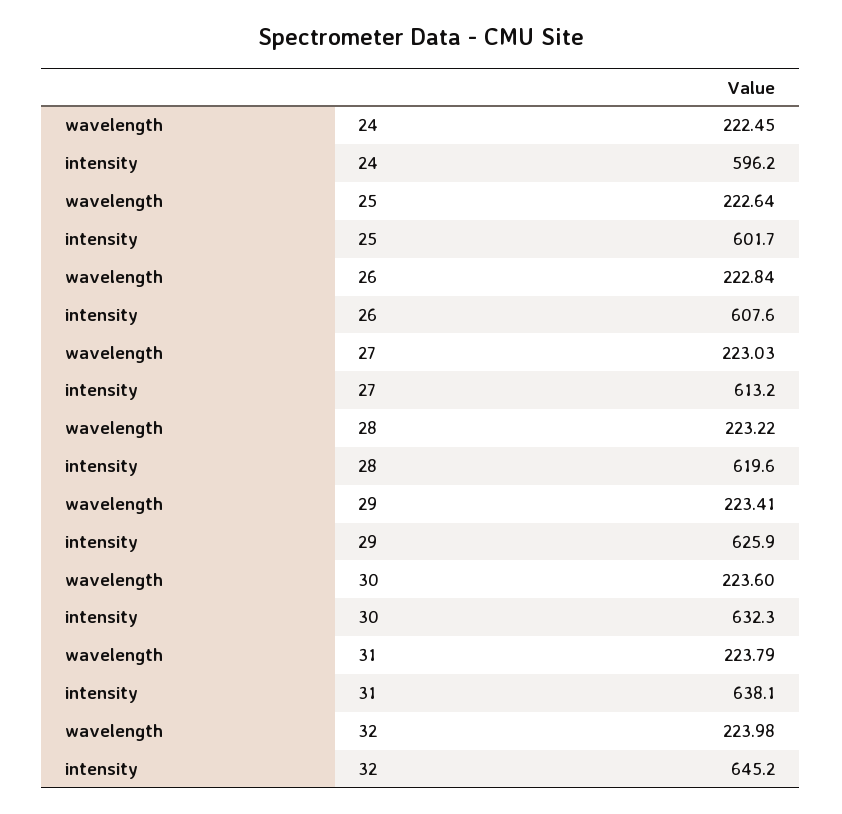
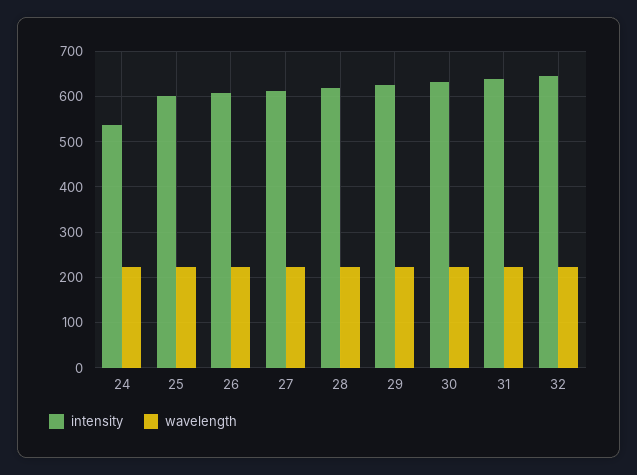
  {
    "wavelength": {
      "24": 222.45,
      "25": 222.64,
      "26": 222.84,
      "27": 223.03,
      "28": 223.22,
      "29": 223.41,
      "30": 223.6,
      "31": 223.79,
      "32": 223.98
    },
    "intensity": {
-     "24": 596.2,
+     "24": 540,
      "25": 601.7,
      "26": 607.6,
      "27": 613.2,
      "28": 619.6,
      "29": 625.9,
      "30": 632.3,
      "31": 638.1,
      "32": 645.2
    }
  }

